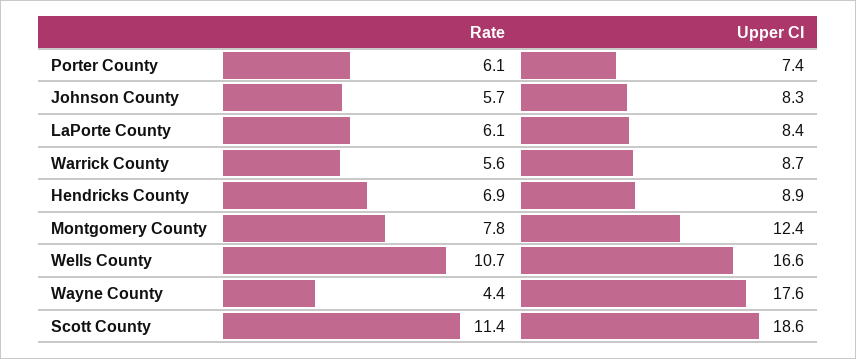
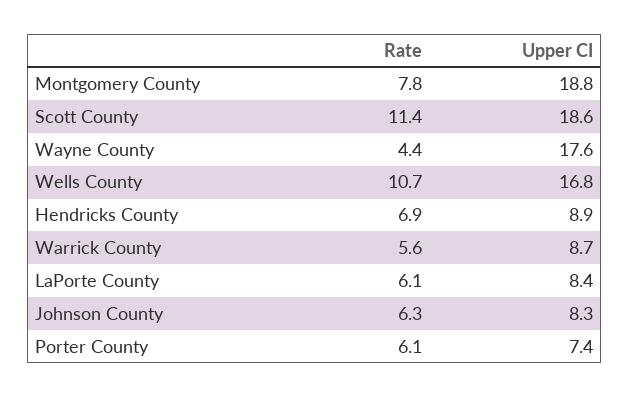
  {
    "Rate": {
      "Porter County": 6.1,
-     "Johnson County": 5.7,
+     "Johnson County": 6.3,
      "LaPorte County": 6.1,
      "Warrick County": 5.6,
      "Hendricks County": 6.9,
      "Montgomery County": 7.8,
      "Wells County": 10.7,
      "Wayne County": 4.4,
      "Scott County": 11.4
    },
    "Upper CI": {
      "Porter County": 7.4,
      "Johnson County": 8.3,
      "LaPorte County": 8.4,
      "Warrick County": 8.7,
      "Hendricks County": 8.9,
-     "Montgomery County": 12.4,
+     "Montgomery County": 18.8,
-     "Wells County": 16.6,
+     "Wells County": 16.8,
      "Wayne County": 17.6,
      "Scott County": 18.6
    }
  }

